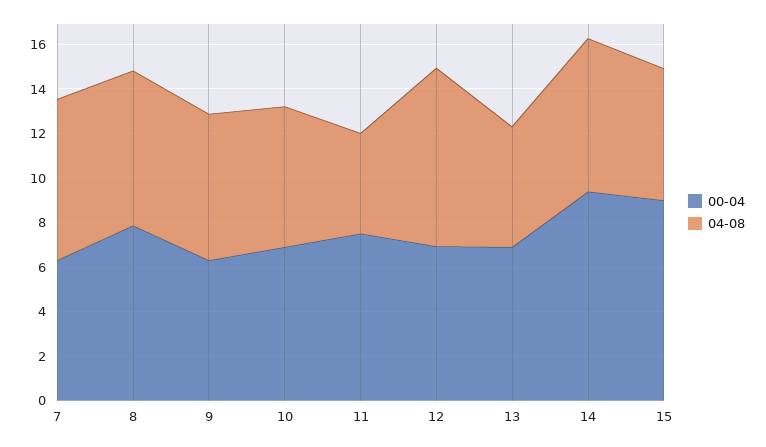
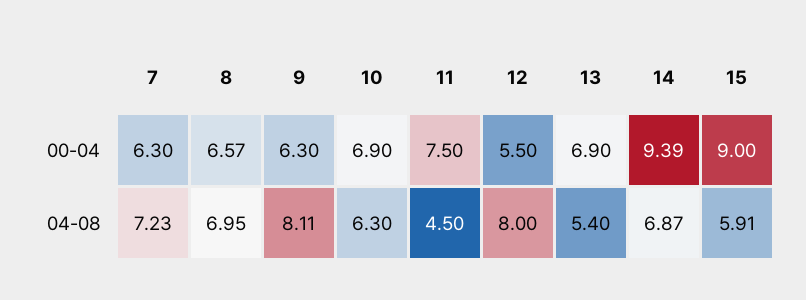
  {
    "00-04": {
      "7": 6.3,
-     "8": 8,
+     "8": 6.57,
      "9": 6.3,
      "10": 6.9,
      "11": 7.5,
-     "12": 7,
+     "12": 5.5,
      "13": 6.9,
      "14": 9.39,
      "15": 9
    },
    "04-08": {
      "7": 7.23,
      "8": 6.95,
-     "9": 6.5,
+     "9": 8.11,
      "10": 6.3,
      "11": 4.5,
      "12": 8,
      "13": 5.4,
      "14": 6.87,
      "15": 5.91
    }
  }

